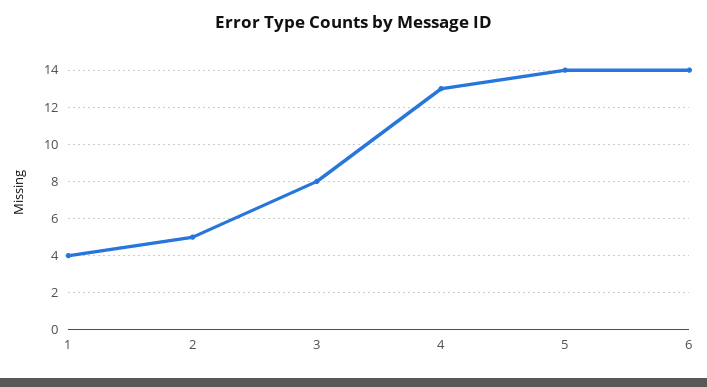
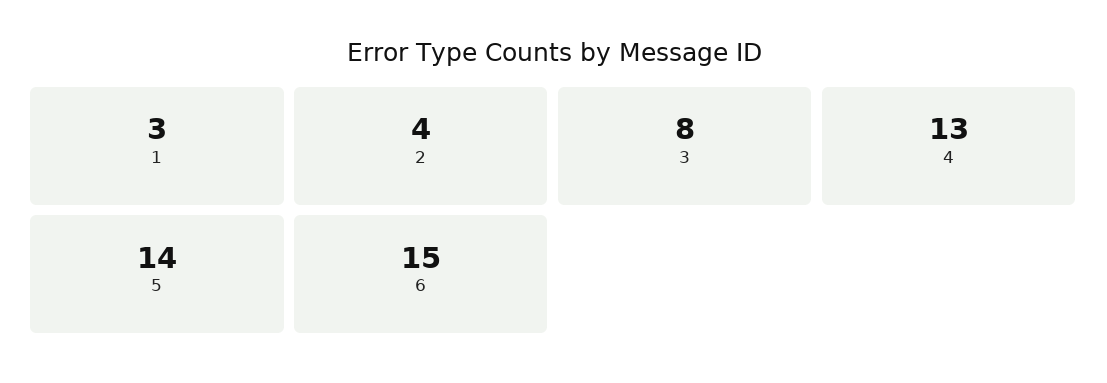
  {
-   "1": 4,
+   "1": 3,
-   "2": 5,
+   "2": 4,
    "3": 8,
    "4": 13,
    "5": 14,
-   "6": 14
+   "6": 15
  }

